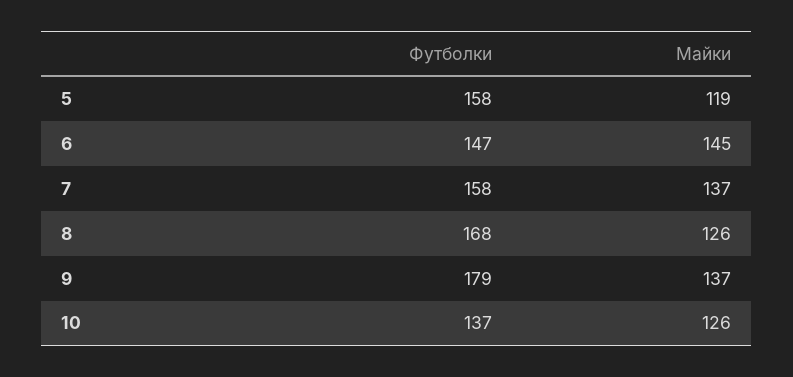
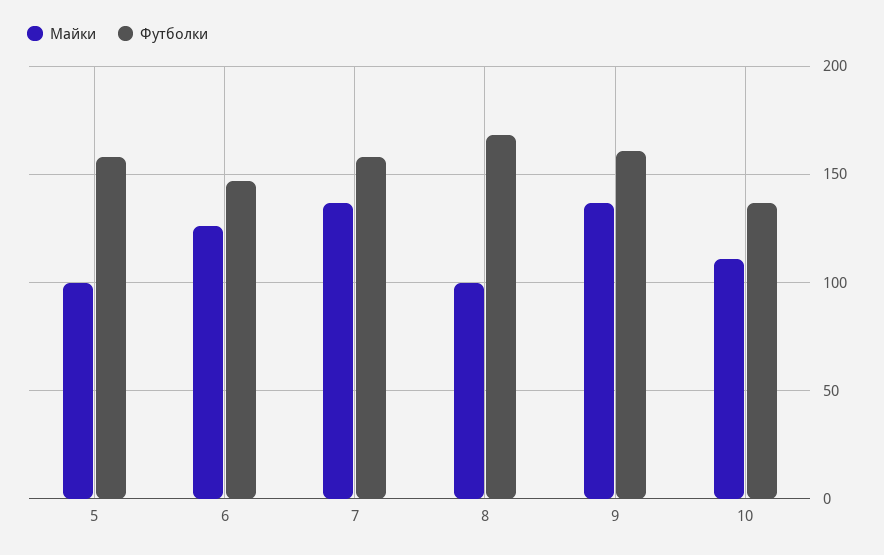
  {
    "Футболки": {
      "5": 158,
      "6": 147,
      "7": 158,
      "8": 168,
-     "9": 179,
+     "9": 160,
      "10": 137
    },
    "Майки": {
-     "5": 119,
+     "5": 100,
-     "6": 145,
+     "6": 125,
      "7": 137,
-     "8": 126,
+     "8": 100,
      "9": 137,
-     "10": 126
+     "10": 110
    }
  }

